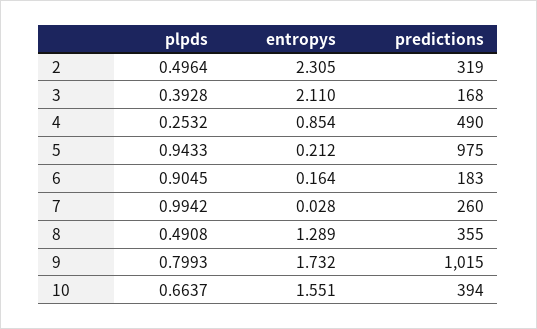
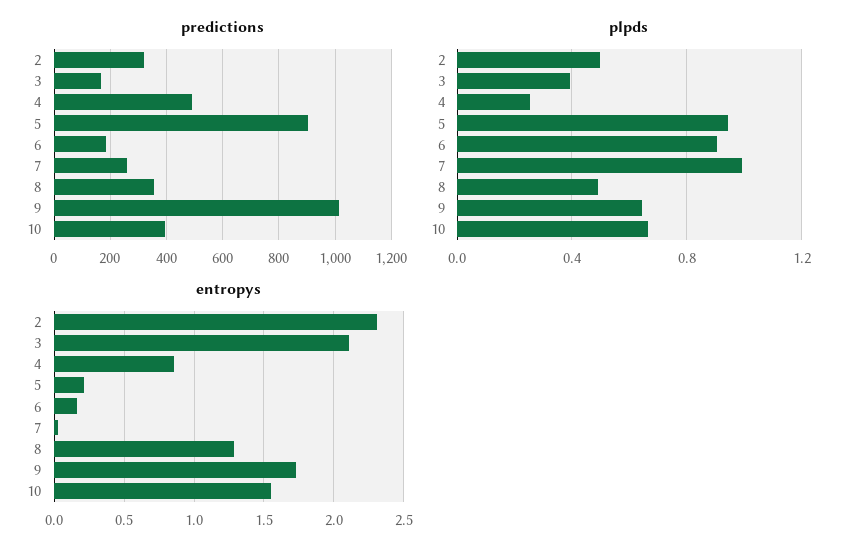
  {
    "plpds": {
      "2": 0.4964,
      "3": 0.3928,
      "4": 0.2532,
      "5": 0.9433,
      "6": 0.9045,
      "7": 0.9942,
      "8": 0.4908,
-     "9": 0.7993,
+     "9": 0.65,
      "10": 0.6637
    },
    "entropys": {
      "2": 2.305,
      "3": 2.11,
      "4": 0.854,
      "5": 0.212,
      "6": 0.164,
      "7": 0.028,
      "8": 1.289,
      "9": 1.732,
      "10": 1.551
    },
    "predictions": {
      "2": 319,
      "3": 168,
      "4": 490,
-     "5": 975,
+     "5": 900,
      "6": 183,
      "7": 260,
      "8": 355,
      "9": 1015,
      "10": 394
    }
  }

